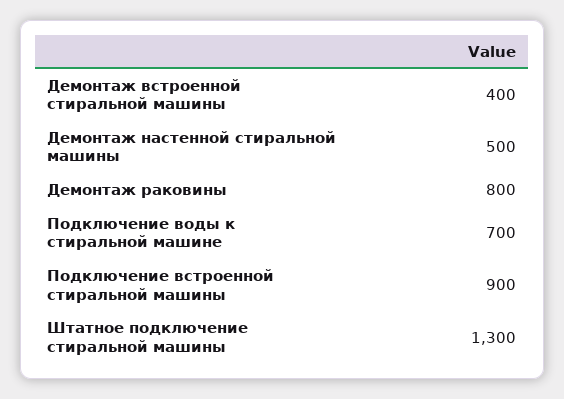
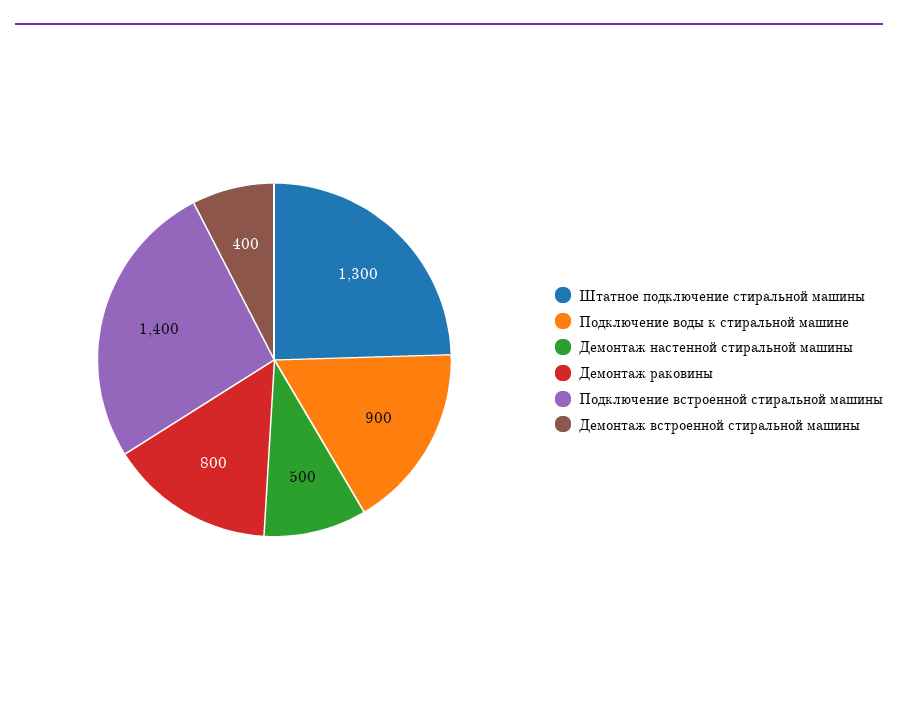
  {
    "Демонтаж встроенной стиральной машины": 400,
    "Демонтаж настенной стиральной машины": 500,
    "Демонтаж раковины": 800,
-   "Подключение воды к стиральной машине": 700,
+   "Подключение воды к стиральной машине": 900,
-   "Подключение встроенной стиральной машины": 900,
+   "Подключение встроенной стиральной машины": 1400,
    "Штатное подключение стиральной машины": 1300
  }

